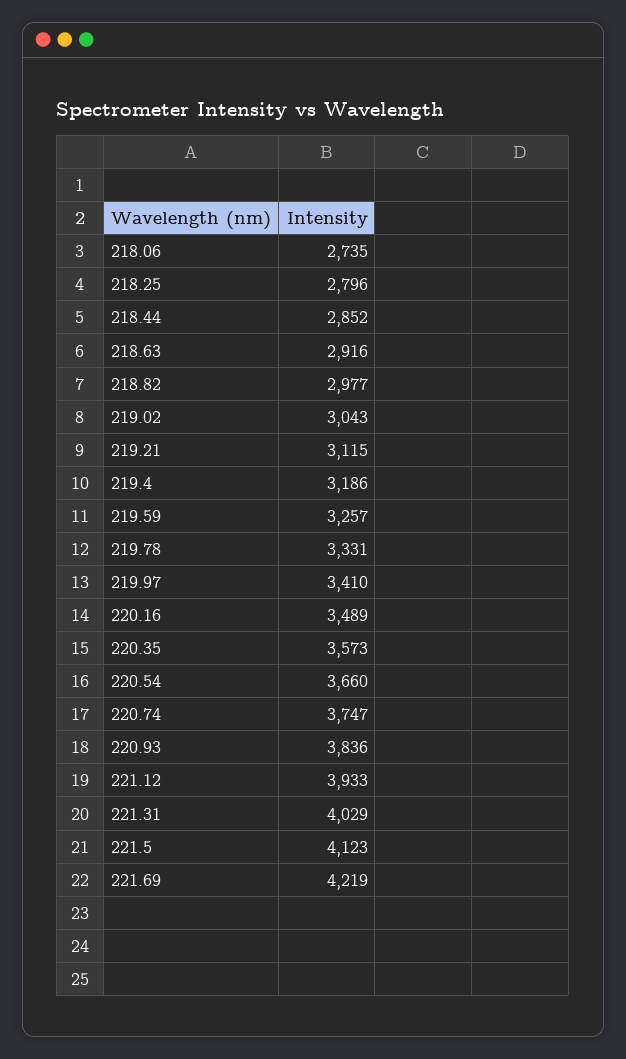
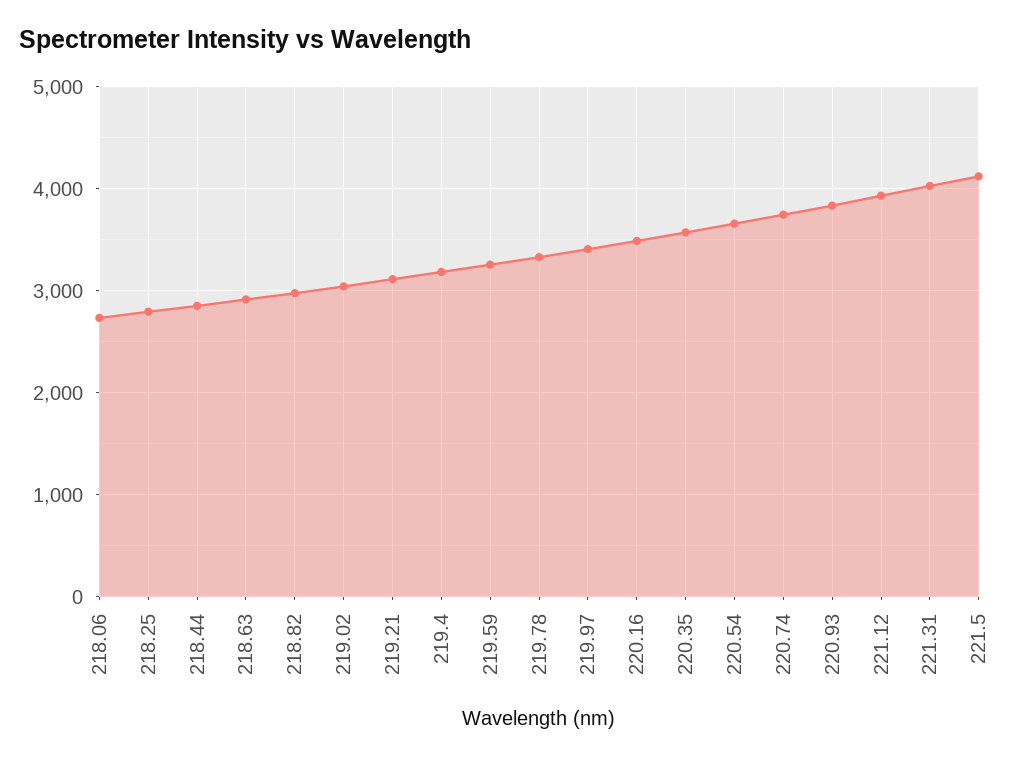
  {
    "218.06": 2735,
    "218.25": 2796,
    "218.44": 2852,
    "218.63": 2916,
    "218.82": 2977,
    "219.02": 3043,
    "219.21": 3115,
    "219.4": 3186,
    "219.59": 3257,
    "219.78": 3331,
    "219.97": 3410,
    "220.16": 3489,
    "220.35": 3573,
    "220.54": 3660,
    "220.74": 3747,
    "220.93": 3836,
    "221.12": 3933,
    "221.31": 4029,
-   "221.5": 4123,
+   "221.5": 4123
-   "221.69": 4219
  }

